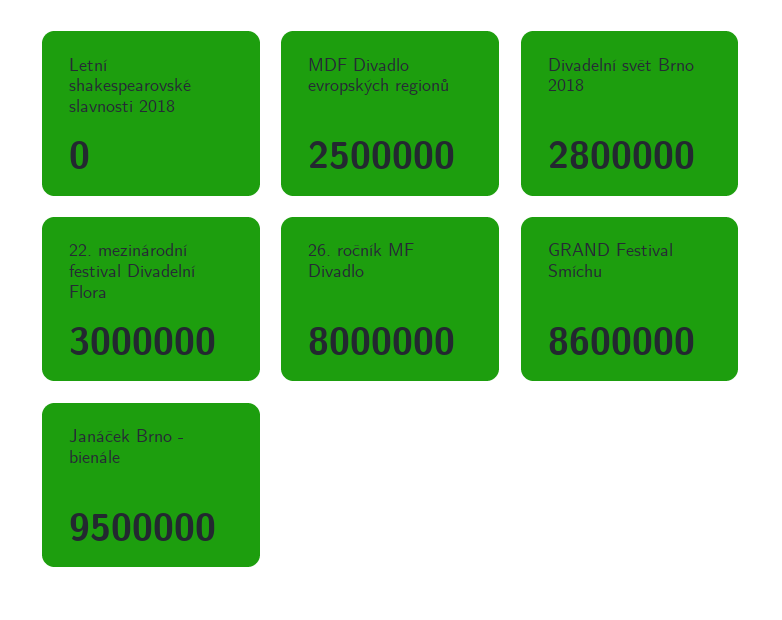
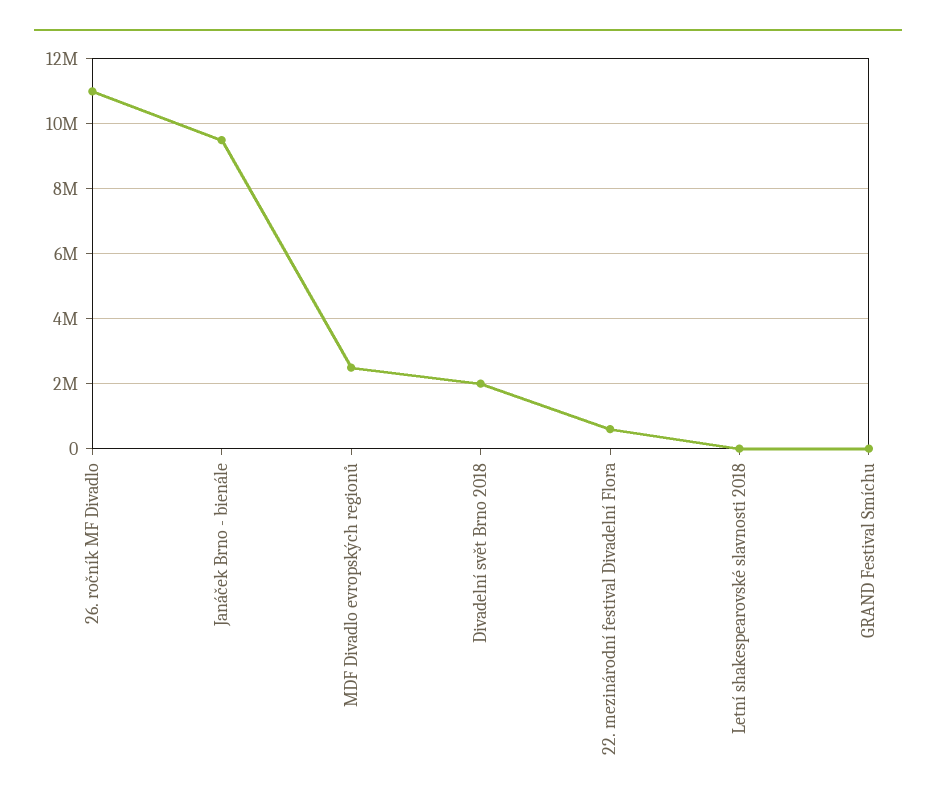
  {
    "Letní shakespearovské slavnosti 2018": 0,
    "MDF Divadlo evropských regionů": 2500000,
-   "Divadelní svět Brno 2018": 2800000,
+   "Divadelní svět Brno 2018": 2000000,
-   "22. mezinárodní festival Divadelní Flora": 3000000,
+   "22. mezinárodní festival Divadelní Flora": 600000,
-   "26. ročník MF Divadlo": 8000000,
+   "26. ročník MF Divadlo": 11000000,
-   "GRAND Festival Smíchu": 8600000,
+   "GRAND Festival Smíchu": 0,
    "Janáček Brno - bienále": 9500000
  }

